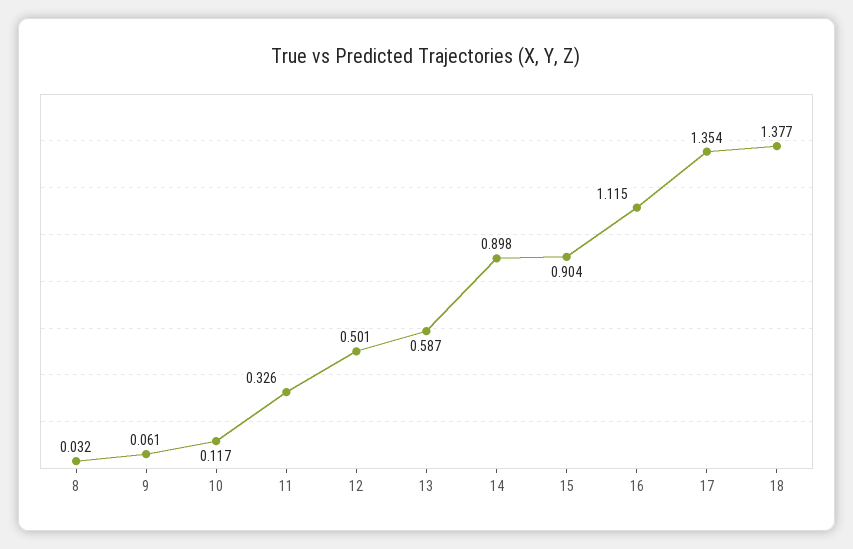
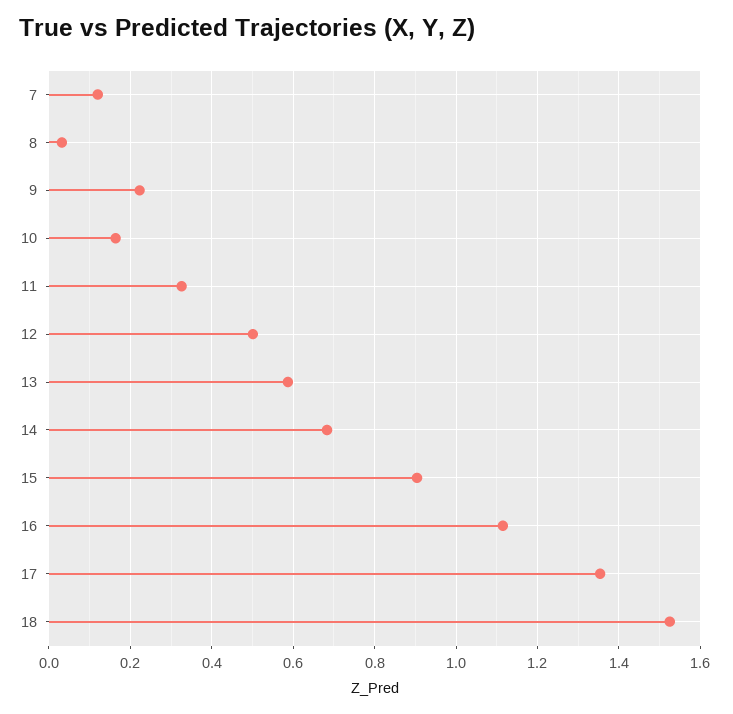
  {
    "8": 0.032,
-   "9": 0.061,
+   "9": 0.22,
-   "10": 0.117,
+   "10": 0.16,
    "11": 0.326,
    "12": 0.501,
    "13": 0.587,
-   "14": 0.898,
+   "14": 0.68,
    "15": 0.904,
    "16": 1.115,
    "17": 1.354,
-   "18": 1.377
+   "18": 1.52,
+   "7": 0.12
  }

